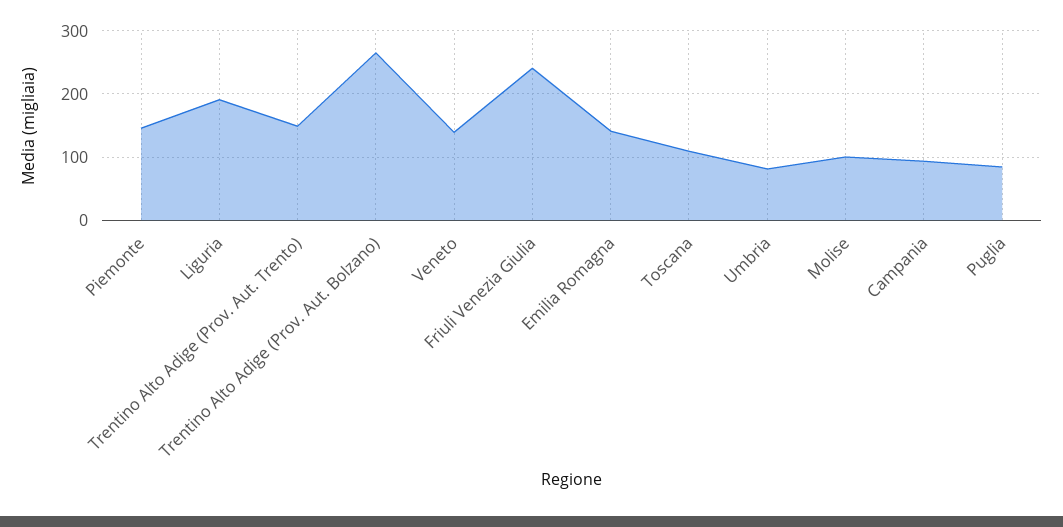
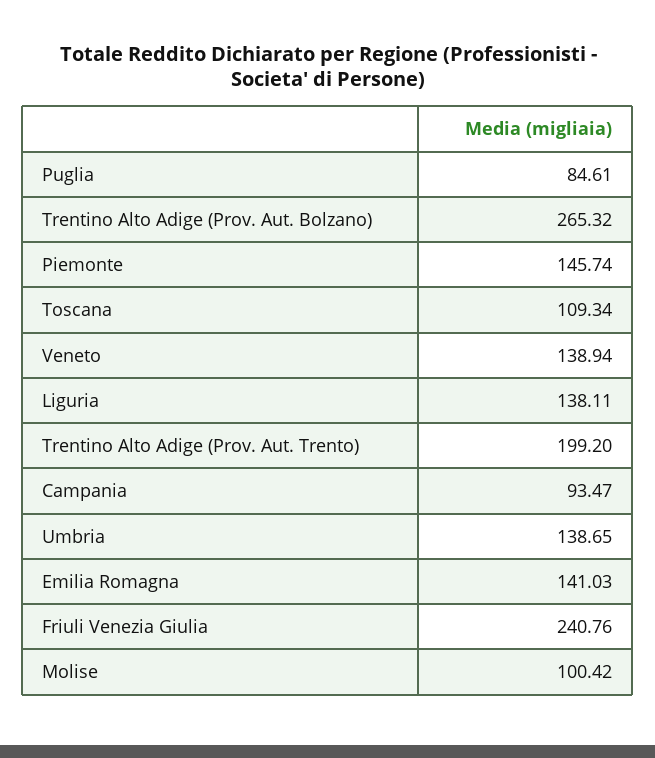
  {
    "Piemonte": 145.74,
-   "Liguria": 190,
+   "Liguria": 138.11,
-   "Trentino Alto Adige (Prov. Aut. Trento)": 150,
+   "Trentino Alto Adige (Prov. Aut. Trento)": 199.2,
    "Trentino Alto Adige (Prov. Aut. Bolzano)": 265.32,
    "Veneto": 138.94,
    "Friuli Venezia Giulia": 240.76,
    "Emilia Romagna": 141.03,
    "Toscana": 109.34,
-   "Umbria": 80,
+   "Umbria": 138.65,
    "Molise": 100.42,
    "Campania": 93.47,
    "Puglia": 84.61
  }

